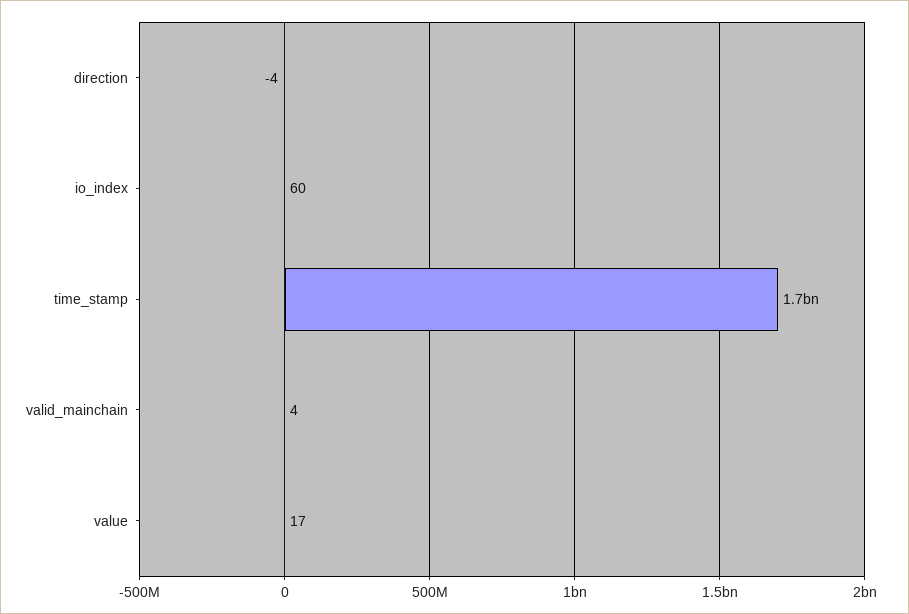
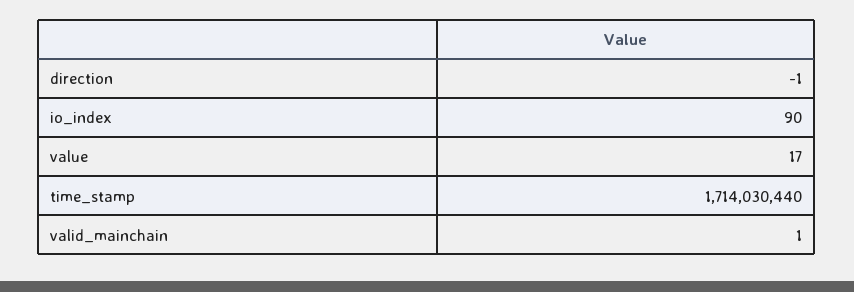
  {
-   "direction": -4,
+   "direction": -1,
-   "io_index": 60,
+   "io_index": 90,
    "time_stamp": 1714030440,
-   "valid_mainchain": 4,
+   "valid_mainchain": 1,
    "value": 17
  }

